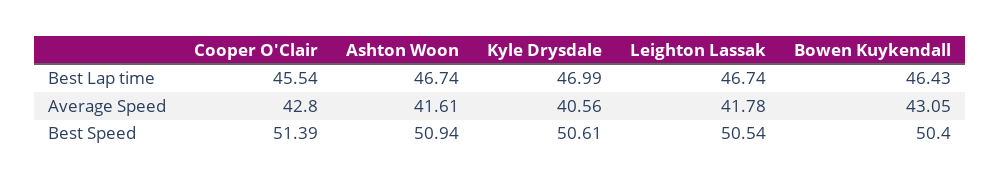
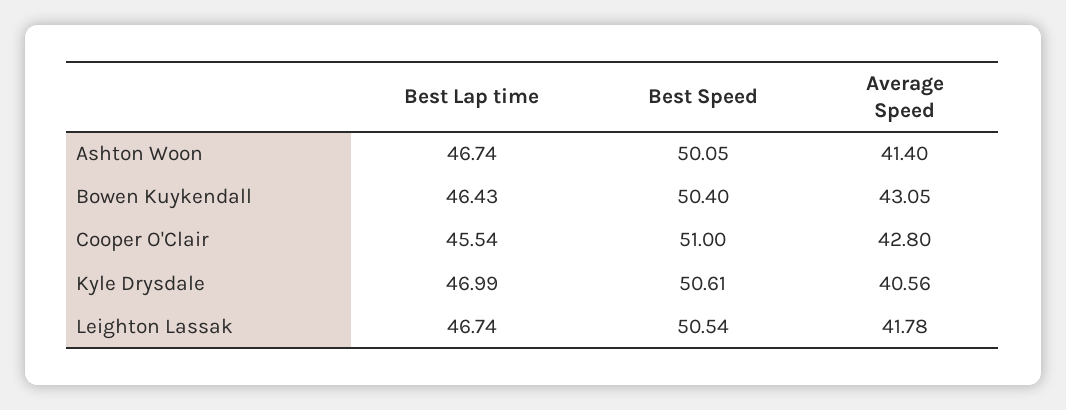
  {
    "Cooper O'Clair": {
      "Best Lap time": 45.54,
      "Average Speed": 42.8,
-     "Best Speed": 51.39
+     "Best Speed": 51
    },
    "Ashton Woon": {
      "Best Lap time": 46.74,
-     "Average Speed": 41.61,
+     "Average Speed": 41.4,
-     "Best Speed": 50.94
+     "Best Speed": 50.05
    },
    "Kyle Drysdale": {
      "Best Lap time": 46.99,
      "Average Speed": 40.56,
      "Best Speed": 50.61
    },
    "Leighton Lassak": {
      "Best Lap time": 46.74,
      "Average Speed": 41.78,
      "Best Speed": 50.54
    },
    "Bowen Kuykendall": {
      "Best Lap time": 46.43,
      "Average Speed": 43.05,
      "Best Speed": 50.4
    }
  }

